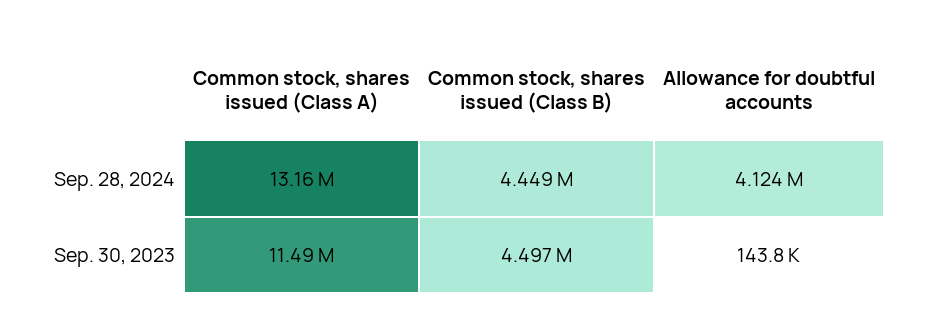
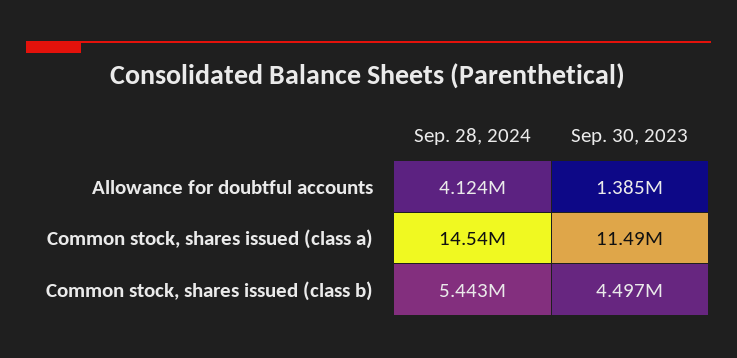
  {
    "Common stock, shares issued (Class A)": {
-     "Sep. 28, 2024": 13160000,
+     "Sep. 28, 2024": 14540000,
      "Sep. 30, 2023": 11490000
    },
    "Common stock, shares issued (Class B)": {
-     "Sep. 28, 2024": 4449000,
+     "Sep. 28, 2024": 5443000,
      "Sep. 30, 2023": 4497000
    },
    "Allowance for doubtful accounts": {
      "Sep. 28, 2024": 4124000,
-     "Sep. 30, 2023": 143800
+     "Sep. 30, 2023": 1385000
    }
  }

